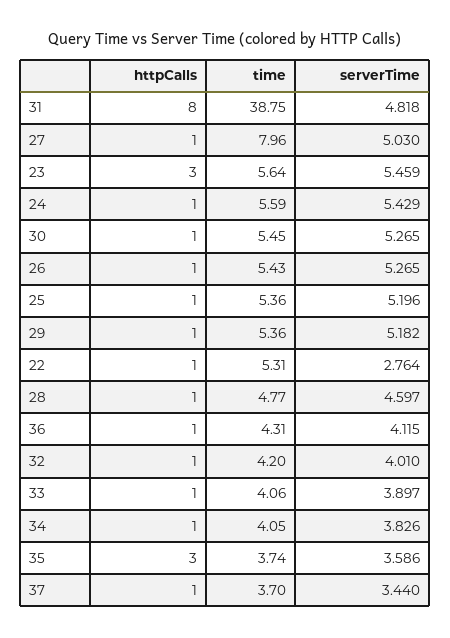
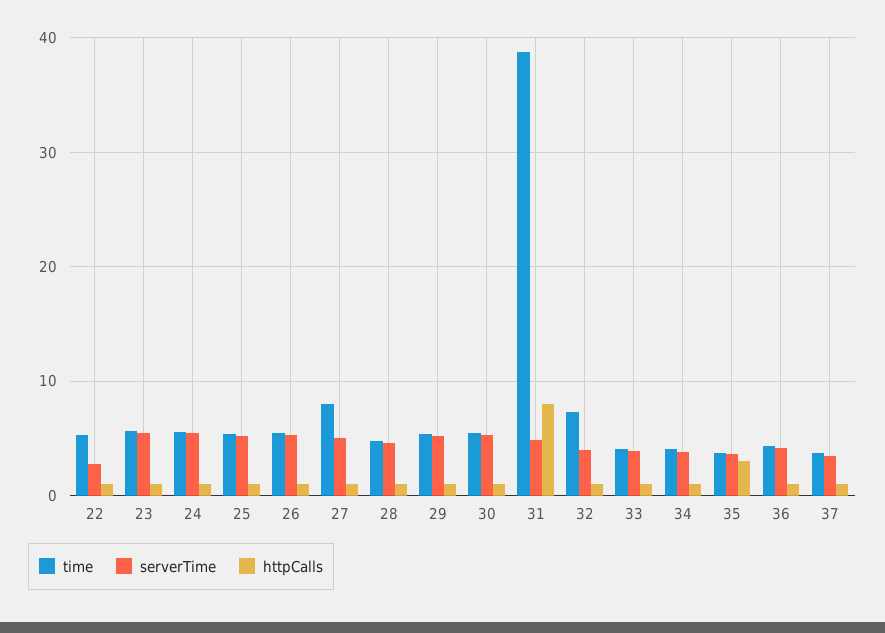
  {
    "httpCalls": {
      "31": 8,
      "27": 1,
-     "23": 3,
+     "23": 1,
      "24": 1,
      "30": 1,
      "26": 1,
      "25": 1,
      "29": 1,
      "22": 1,
      "28": 1,
      "36": 1,
      "32": 1,
      "33": 1,
      "34": 1,
      "35": 3,
      "37": 1
    },
    "time": {
      "31": 38.75,
      "27": 7.96,
      "23": 5.64,
      "24": 5.59,
      "30": 5.45,
      "26": 5.43,
      "25": 5.36,
      "29": 5.36,
      "22": 5.31,
      "28": 4.77,
      "36": 4.31,
-     "32": 4.2,
+     "32": 7,
      "33": 4.06,
      "34": 4.05,
      "35": 3.74,
      "37": 3.7
    },
    "serverTime": {
      "31": 4.818,
      "27": 5.03,
      "23": 5.459,
      "24": 5.429,
      "30": 5.265,
      "26": 5.265,
      "25": 5.196,
      "29": 5.182,
      "22": 2.764,
      "28": 4.597,
      "36": 4.115,
      "32": 4.01,
      "33": 3.897,
      "34": 3.826,
      "35": 3.586,
      "37": 3.44
    }
  }

